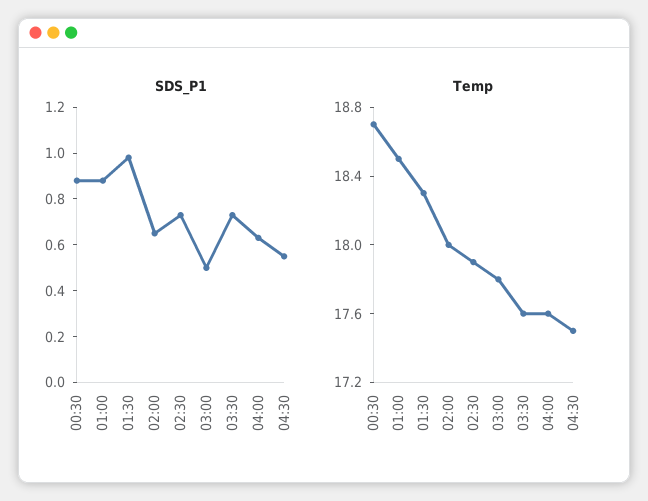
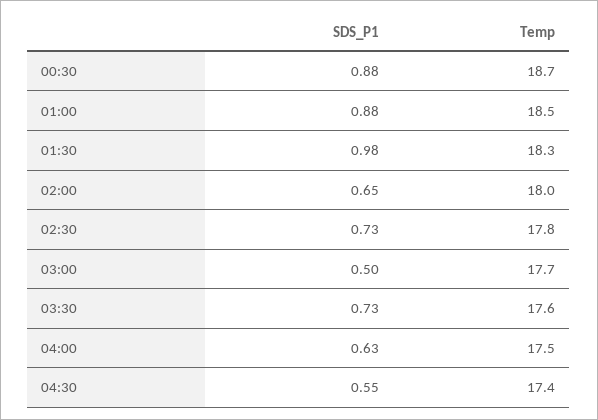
  {
    "SDS_P1": {
      "00:30": 0.88,
      "01:00": 0.88,
      "01:30": 0.98,
      "02:00": 0.65,
      "02:30": 0.73,
      "03:00": 0.5,
      "03:30": 0.73,
      "04:00": 0.63,
      "04:30": 0.55
    },
    "Temp": {
      "00:30": 18.7,
      "01:00": 18.5,
      "01:30": 18.3,
      "02:00": 18,
-     "02:30": 17.9,
+     "02:30": 17.8,
-     "03:00": 17.8,
+     "03:00": 17.7,
      "03:30": 17.6,
-     "04:00": 17.6,
+     "04:00": 17.5,
-     "04:30": 17.5
+     "04:30": 17.4
    }
  }

